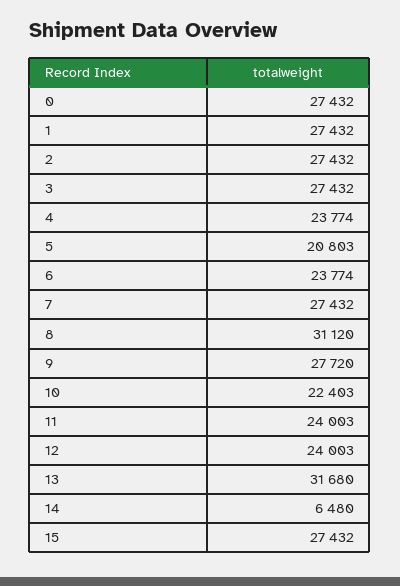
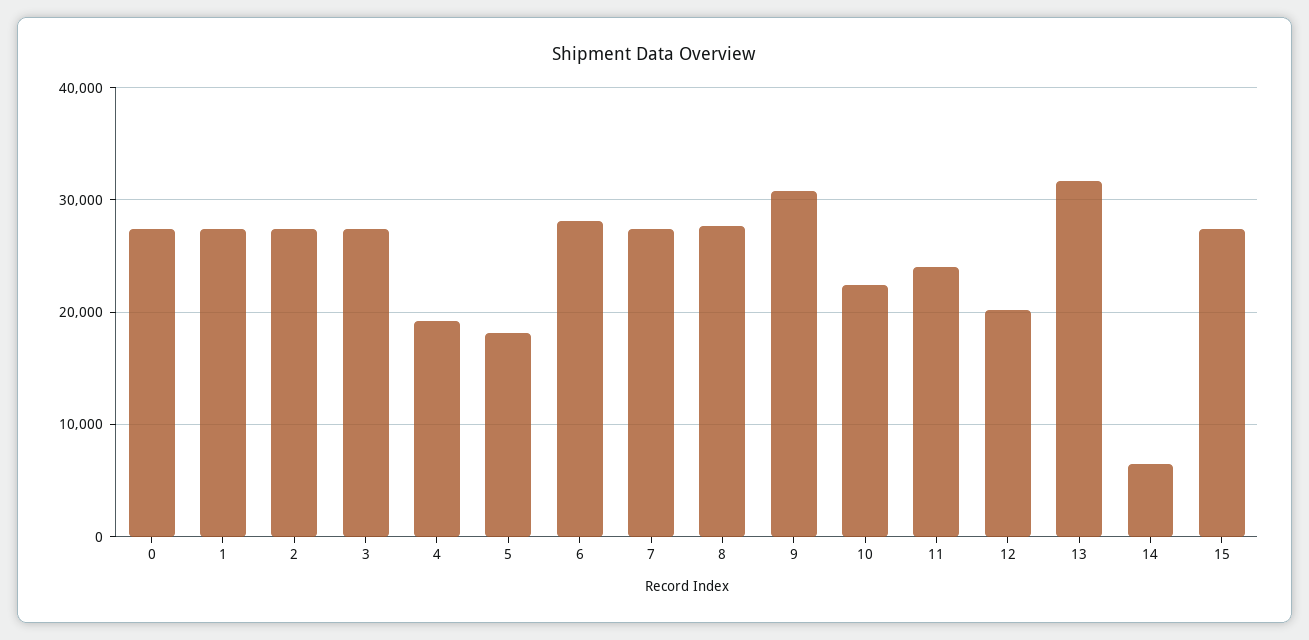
  {
    "0": 27432,
    "1": 27432,
    "2": 27432,
    "3": 27432,
-   "4": 23774,
+   "4": 19000,
-   "5": 20803,
+   "5": 18000,
-   "6": 23774,
+   "6": 28000,
    "7": 27432,
-   "8": 31120,
+   "8": 28000,
-   "9": 27720,
+   "9": 31000,
    "10": 22403,
    "11": 24003,
-   "12": 24003,
+   "12": 20000,
    "13": 31680,
    "14": 6480,
    "15": 27432
  }

